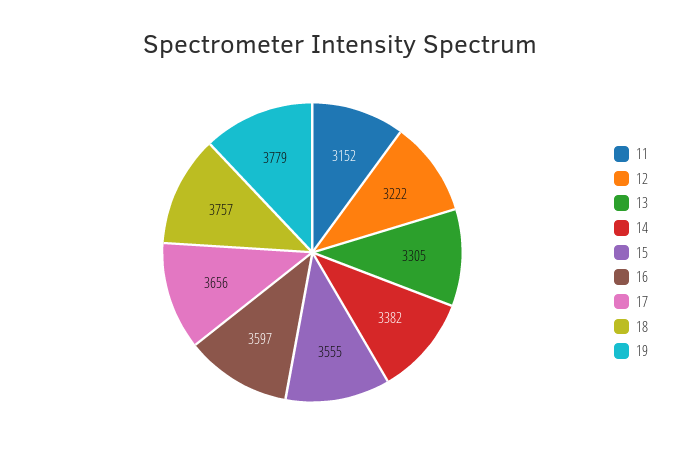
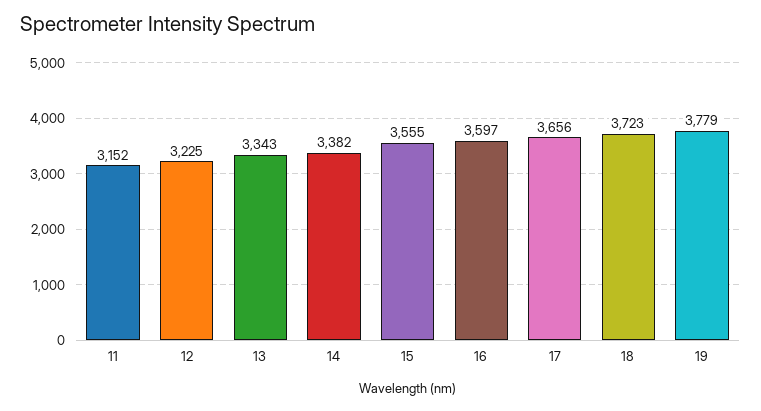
  {
    "11": 3152,
-   "12": 3222,
+   "12": 3225,
-   "13": 3305,
+   "13": 3343,
    "14": 3382,
    "15": 3555,
    "16": 3597,
    "17": 3656,
-   "18": 3757,
+   "18": 3723,
    "19": 3779
  }

